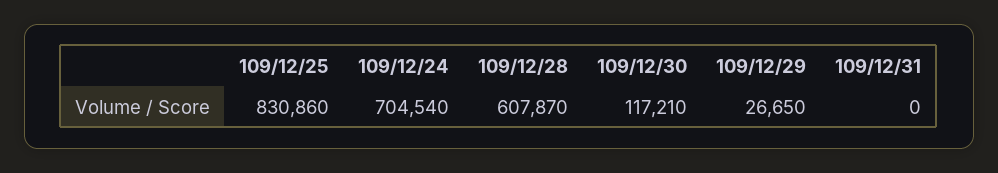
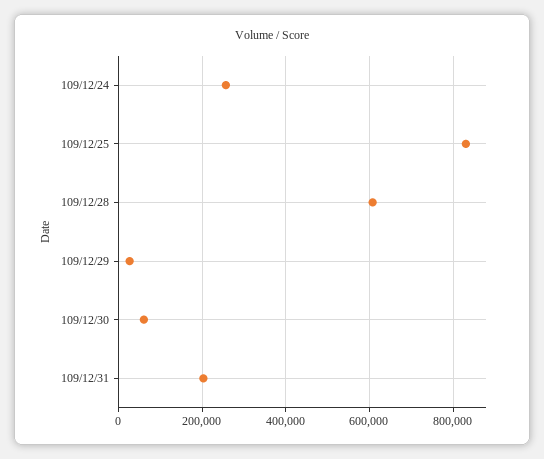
  {
    "109/12/25": 830860,
-   "109/12/24": 704540,
+   "109/12/24": 260000,
    "109/12/28": 607870,
-   "109/12/30": 117210,
+   "109/12/30": 60000,
    "109/12/29": 26650,
-   "109/12/31": 0
+   "109/12/31": 200000
  }

